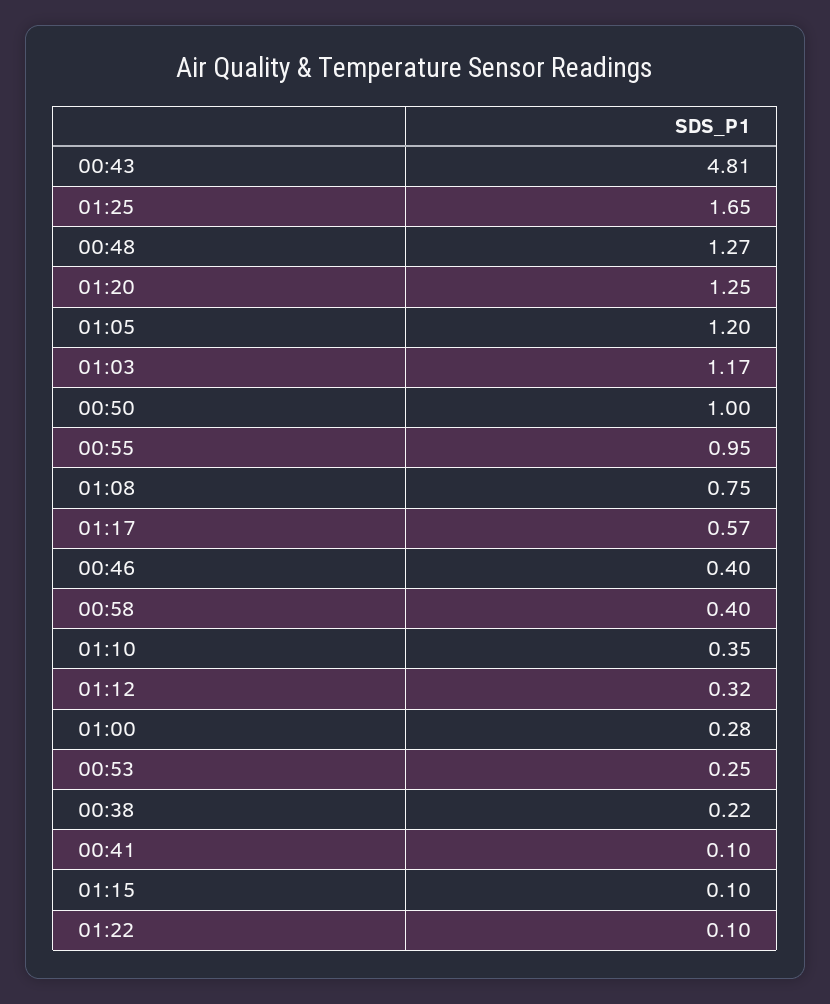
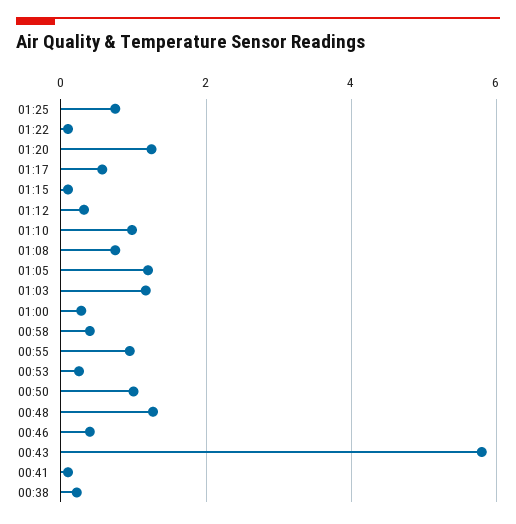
  {
-   "00:43": 4.81,
+   "00:43": 5.8,
-   "01:25": 1.65,
+   "01:25": 0.8,
    "00:48": 1.27,
    "01:20": 1.25,
    "01:05": 1.2,
    "01:03": 1.17,
    "00:50": 1,
    "00:55": 0.95,
    "01:08": 0.75,
    "01:17": 0.57,
    "00:46": 0.4,
    "00:58": 0.4,
-   "01:10": 0.35,
+   "01:10": 1,
    "01:12": 0.32,
    "01:00": 0.28,
    "00:53": 0.25,
    "00:38": 0.22,
    "00:41": 0.1,
    "01:15": 0.1,
    "01:22": 0.1
  }

